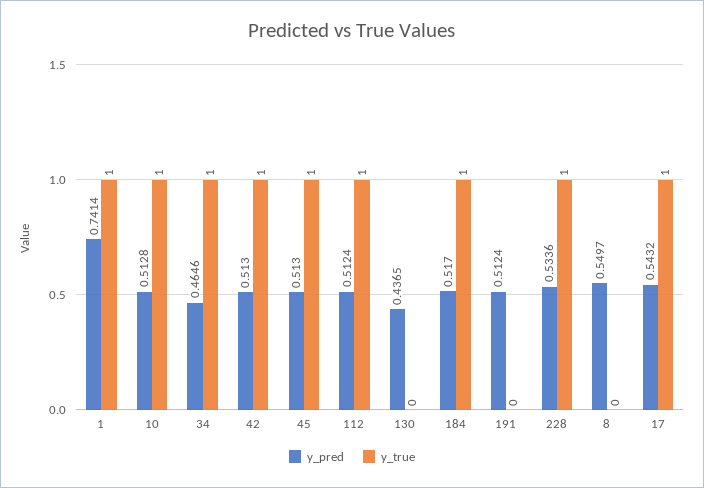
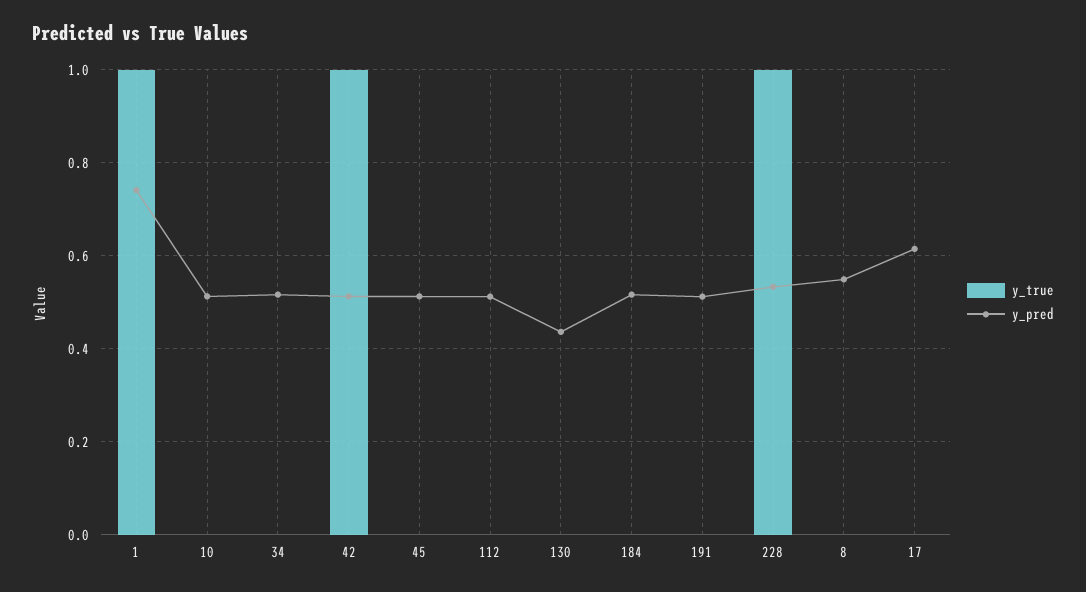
  {
    "y_pred": {
      "1": 0.7414,
      "10": 0.5128,
-     "34": 0.4646,
+     "34": 0.52,
      "42": 0.513,
      "45": 0.513,
      "112": 0.5124,
      "130": 0.4365,
      "184": 0.517,
      "191": 0.5124,
      "228": 0.5336,
      "8": 0.5497,
-     "17": 0.5432
+     "17": 0.62
    },
    "y_true": {
      "1": 1,
-     "10": 1,
+     "10": 0,
-     "34": 1,
+     "34": 0,
      "42": 1,
-     "45": 1,
+     "45": 0,
-     "112": 1,
+     "112": 0,
      "130": 0,
-     "184": 1,
+     "184": 0,
      "191": 0,
      "228": 1,
      "8": 0,
-     "17": 1
+     "17": 0
    }
  }

